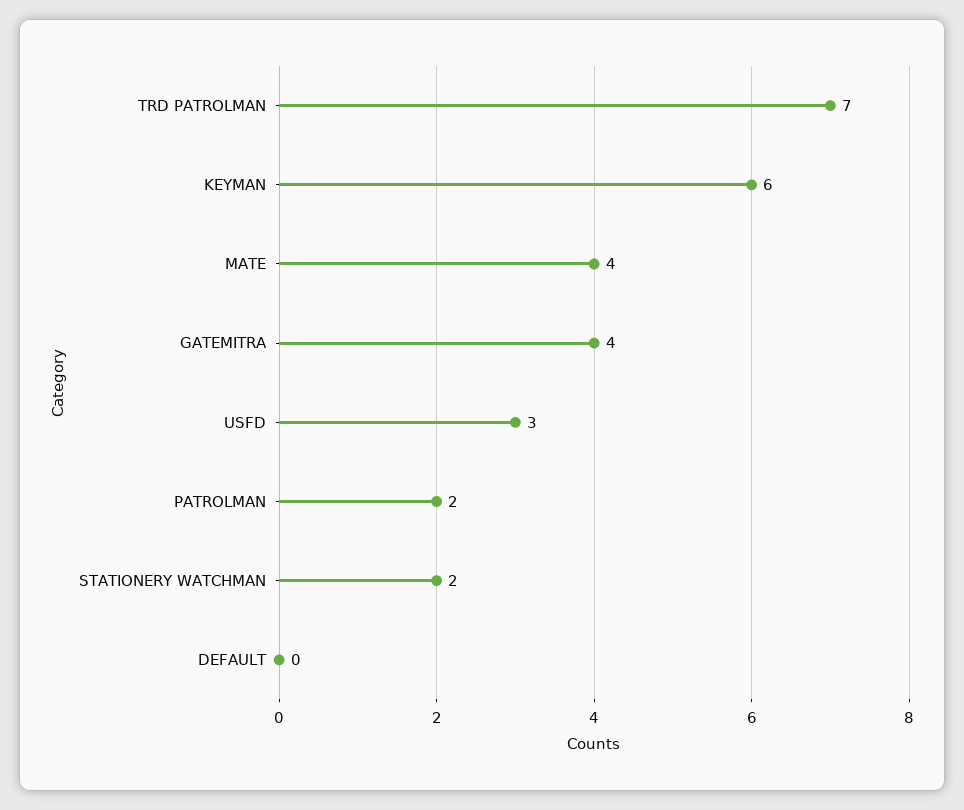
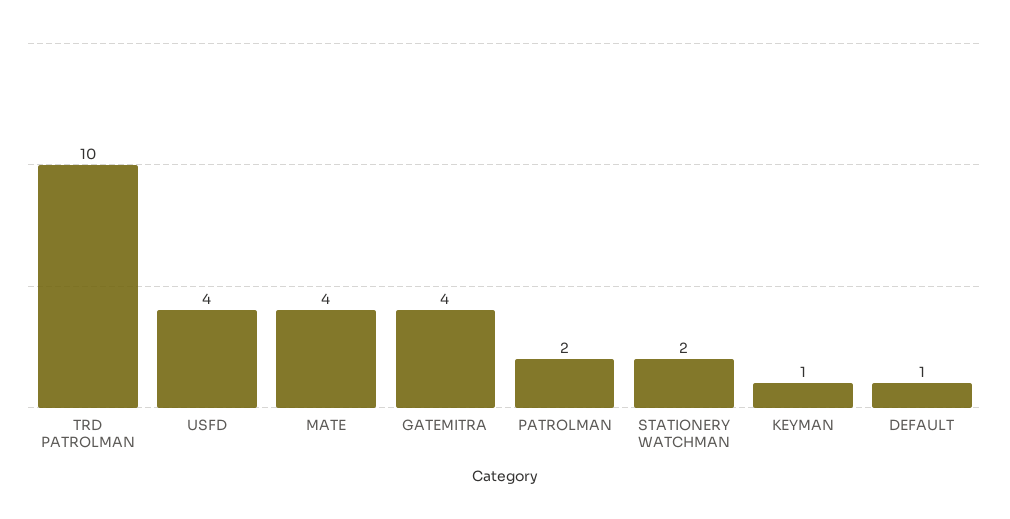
  {
-   "TRD PATROLMAN": 7,
+   "TRD PATROLMAN": 10,
-   "KEYMAN": 6,
+   "KEYMAN": 1,
    "MATE": 4,
    "GATEMITRA": 4,
-   "USFD": 3,
+   "USFD": 4,
    "PATROLMAN": 2,
    "STATIONERY WATCHMAN": 2,
-   "DEFAULT": 0
+   "DEFAULT": 1
  }

